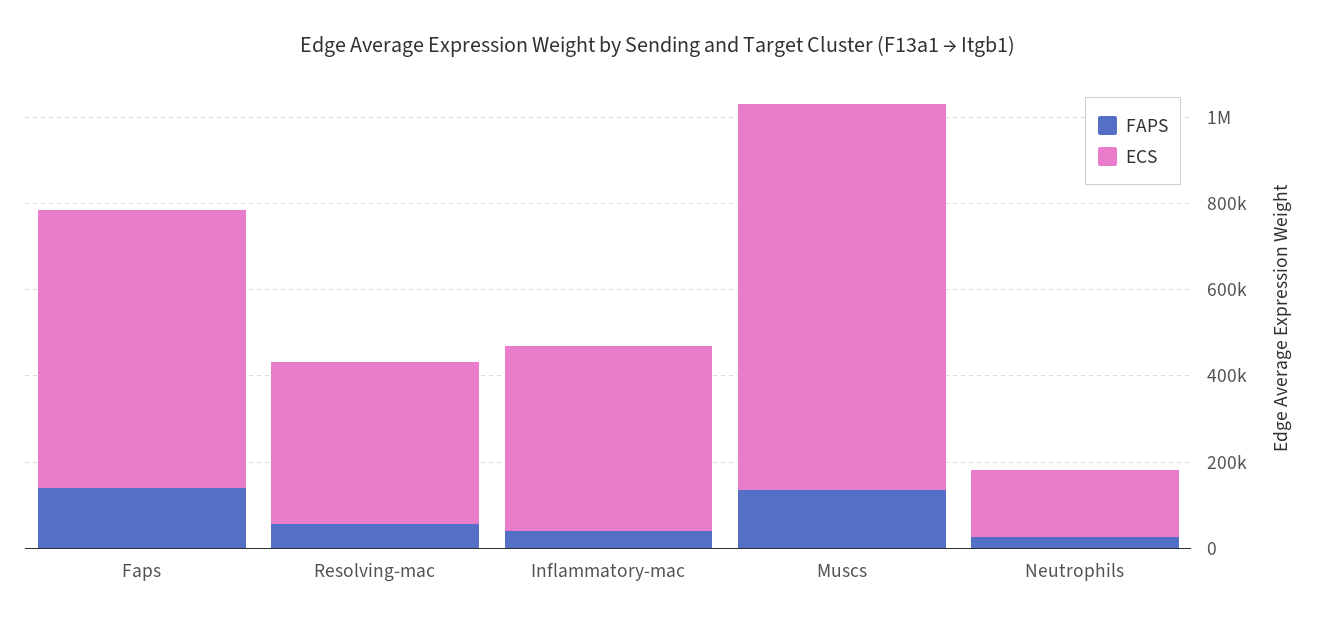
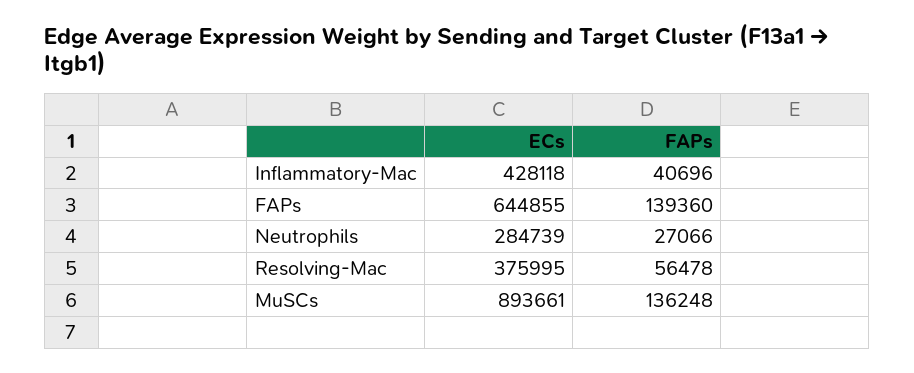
  {
    "FAPS": {
      "Faps": 139360,
      "Resolving-mac": 56478,
      "Inflammatory-mac": 40696,
      "Muscs": 136248,
      "Neutrophils": 27066
    },
    "ECS": {
      "Faps": 644855,
      "Resolving-mac": 375995,
      "Inflammatory-mac": 428118,
      "Muscs": 893661,
-     "Neutrophils": 150000
+     "Neutrophils": 284739
    }
  }

